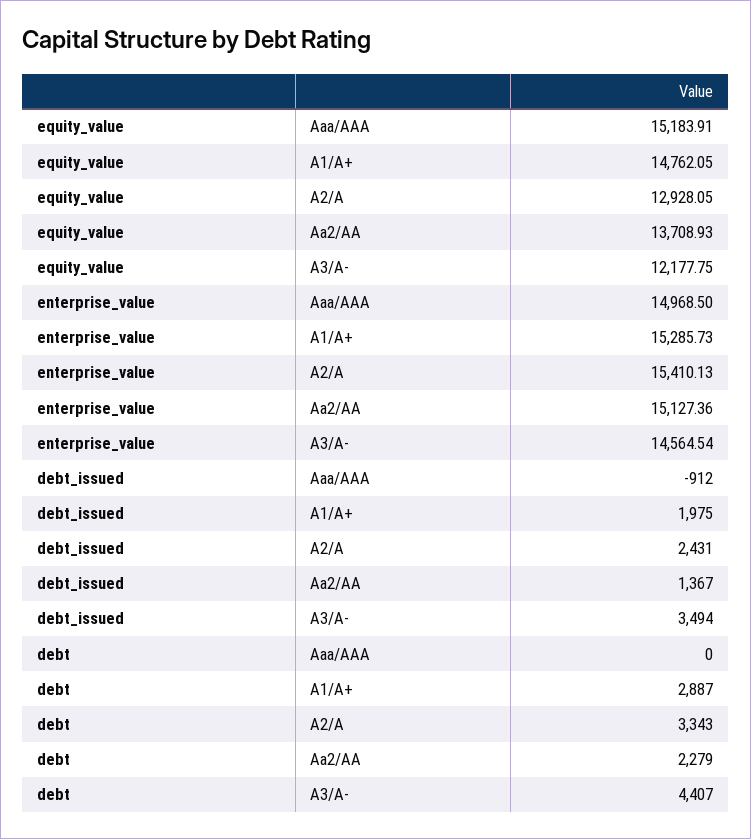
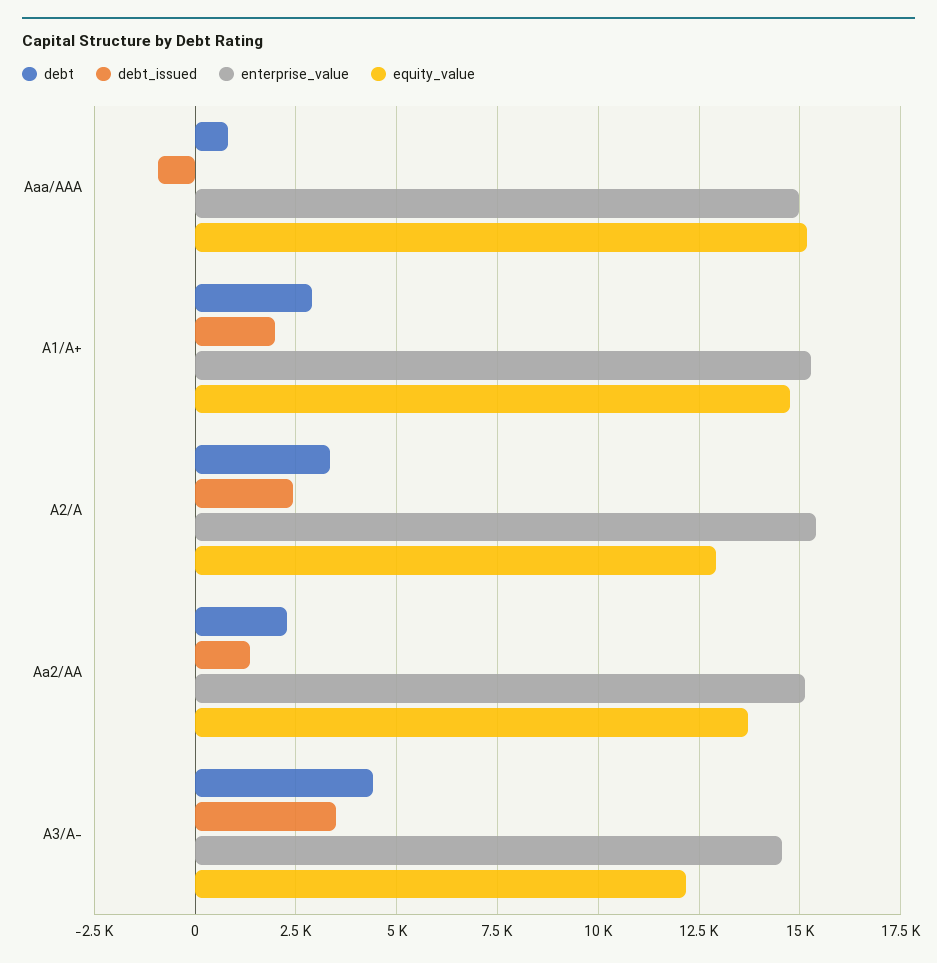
  {
    "equity_value": {
      "Aaa/AAA": 15183.91,
      "A1/A+": 14762.05,
      "A2/A": 12928.05,
      "Aa2/AA": 13708.93,
      "A3/A-": 12177.75
    },
    "enterprise_value": {
      "Aaa/AAA": 14968.5,
      "A1/A+": 15285.73,
      "A2/A": 15410.13,
      "Aa2/AA": 15127.36,
      "A3/A-": 14564.54
    },
    "debt_issued": {
      "Aaa/AAA": -912,
      "A1/A+": 1975,
      "A2/A": 2431,
      "Aa2/AA": 1367,
      "A3/A-": 3494
    },
    "debt": {
-     "Aaa/AAA": 0,
+     "Aaa/AAA": 750,
      "A1/A+": 2887,
      "A2/A": 3343,
      "Aa2/AA": 2279,
      "A3/A-": 4407
    }
  }

